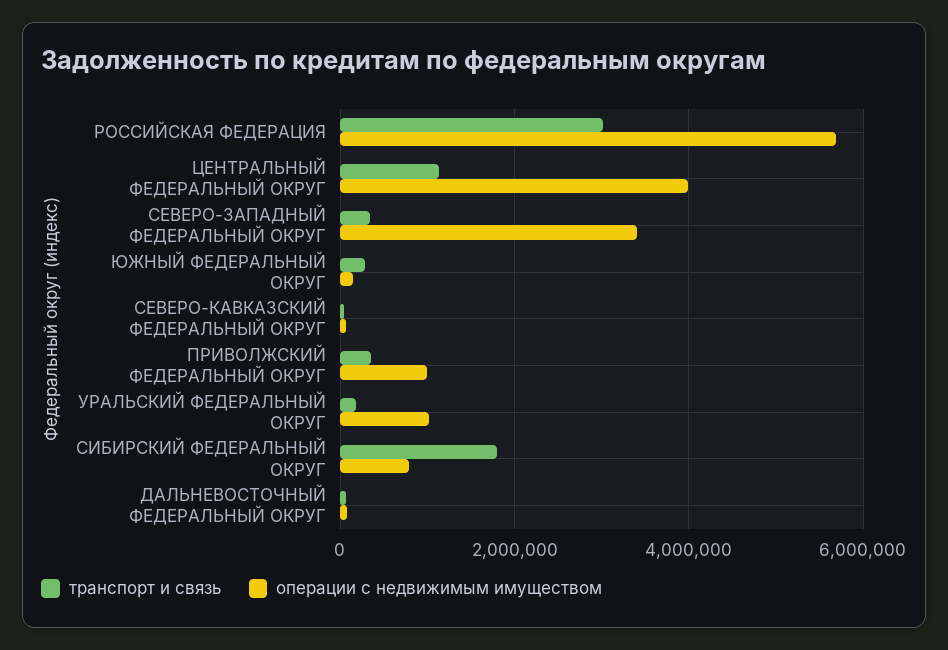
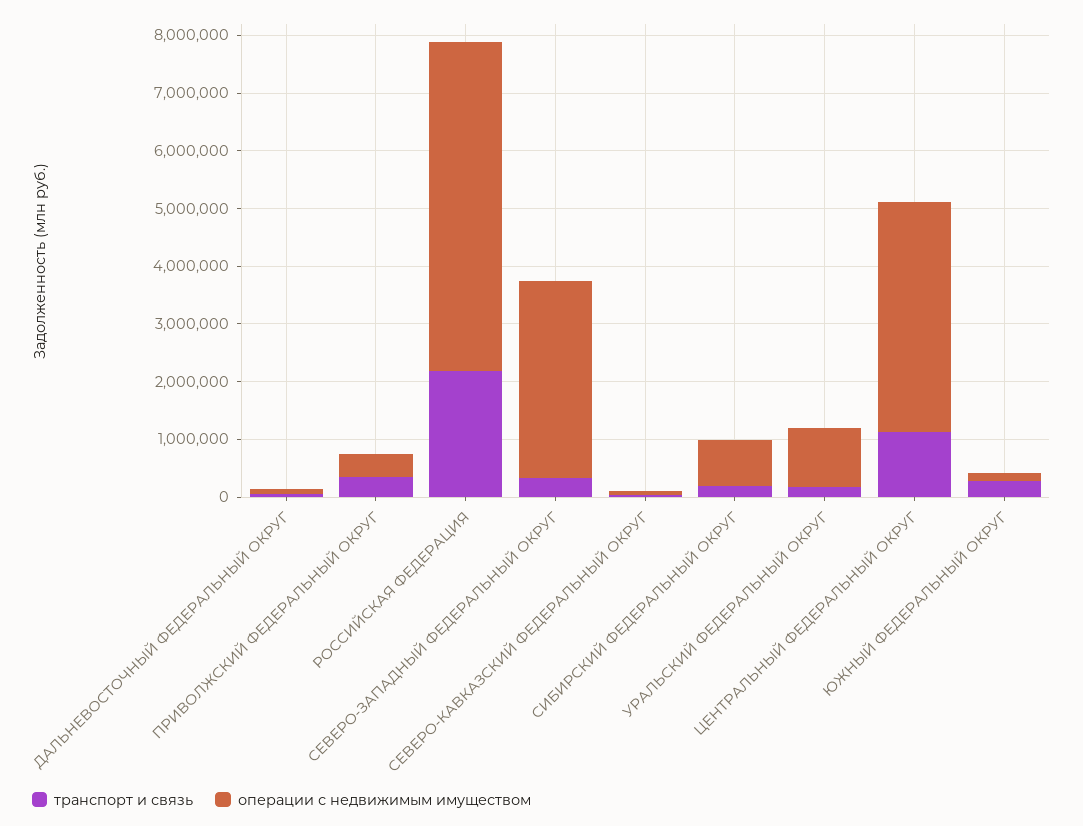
  {
    "транспорт и связь": {
-     "РОССИЙСКАЯ ФЕДЕРАЦИЯ": 3000000,
+     "РОССИЙСКАЯ ФЕДЕРАЦИЯ": 2200000,
      "ЦЕНТРАЛЬНЫЙ ФЕДЕРАЛЬНЫЙ ОКРУГ": 1200000,
      "СЕВЕРО-ЗАПАДНЫЙ ФЕДЕРАЛЬНЫЙ ОКРУГ": 400000,
      "ЮЖНЫЙ ФЕДЕРАЛЬНЫЙ ОКРУГ": 200000,
      "СЕВЕРО-КАВКАЗСКИЙ ФЕДЕРАЛЬНЫЙ ОКРУГ": 0,
      "ПРИВОЛЖСКИЙ ФЕДЕРАЛЬНЫЙ ОКРУГ": 400000,
      "УРАЛЬСКИЙ ФЕДЕРАЛЬНЫЙ ОКРУГ": 200000,
-     "СИБИРСКИЙ ФЕДЕРАЛЬНЫЙ ОКРУГ": 1800000,
+     "СИБИРСКИЙ ФЕДЕРАЛЬНЫЙ ОКРУГ": 200000,
      "ДАЛЬНЕВОСТОЧНЫЙ ФЕДЕРАЛЬНЫЙ ОКРУГ": 0
    },
    "операции с недвижимым имуществом": {
      "РОССИЙСКАЯ ФЕДЕРАЦИЯ": 5600000,
      "ЦЕНТРАЛЬНЫЙ ФЕДЕРАЛЬНЫЙ ОКРУГ": 4000000,
      "СЕВЕРО-ЗАПАДНЫЙ ФЕДЕРАЛЬНЫЙ ОКРУГ": 3400000,
      "ЮЖНЫЙ ФЕДЕРАЛЬНЫЙ ОКРУГ": 200000,
      "СЕВЕРО-КАВКАЗСКИЙ ФЕДЕРАЛЬНЫЙ ОКРУГ": 0,
-     "ПРИВОЛЖСКИЙ ФЕДЕРАЛЬНЫЙ ОКРУГ": 1000000,
+     "ПРИВОЛЖСКИЙ ФЕДЕРАЛЬНЫЙ ОКРУГ": 400000,
      "УРАЛЬСКИЙ ФЕДЕРАЛЬНЫЙ ОКРУГ": 1000000,
      "СИБИРСКИЙ ФЕДЕРАЛЬНЫЙ ОКРУГ": 800000,
      "ДАЛЬНЕВОСТОЧНЫЙ ФЕДЕРАЛЬНЫЙ ОКРУГ": 0
    }
  }

